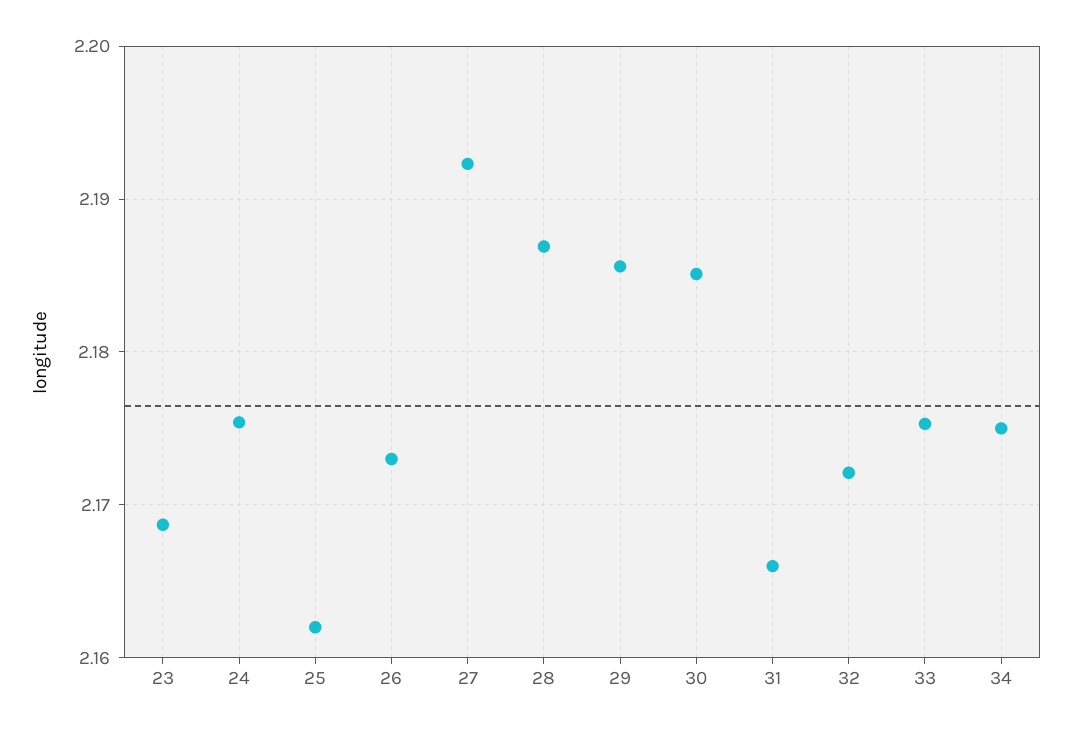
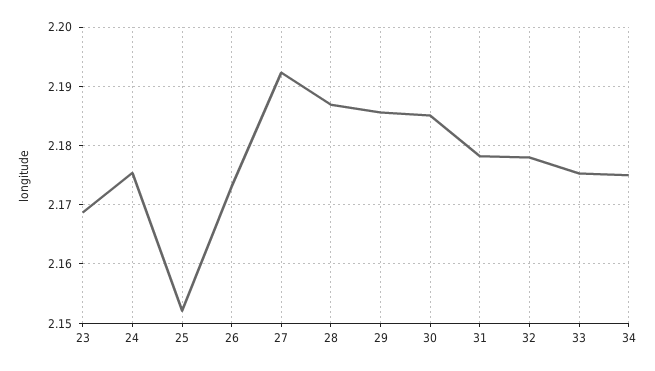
  {
    "23": 2.169,
    "24": 2.175,
-   "25": 2.162,
+   "25": 2.152,
    "26": 2.173,
    "27": 2.192,
    "28": 2.187,
    "29": 2.186,
    "30": 2.185,
-   "31": 2.166,
+   "31": 2.178,
-   "32": 2.172,
+   "32": 2.178,
    "33": 2.175,
    "34": 2.175
  }

